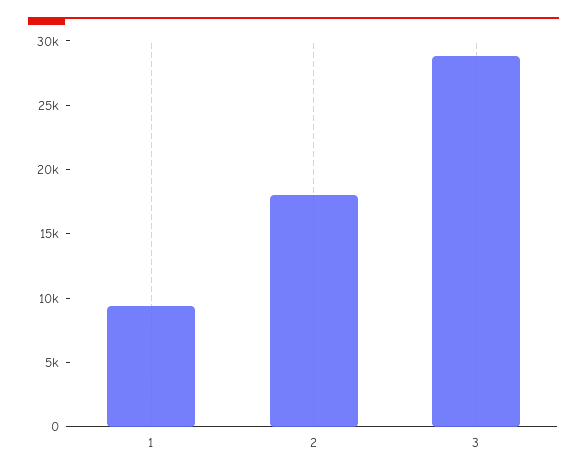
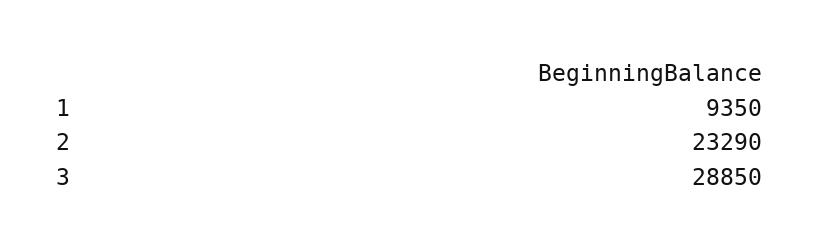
  {
    "1": 9350,
-   "2": 18000,
+   "2": 23290,
    "3": 28850
  }

